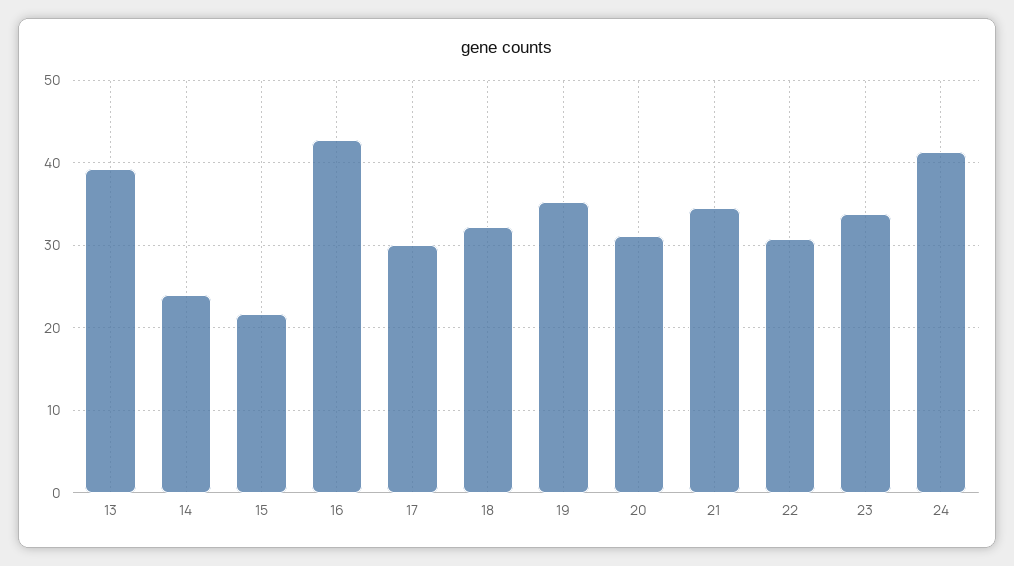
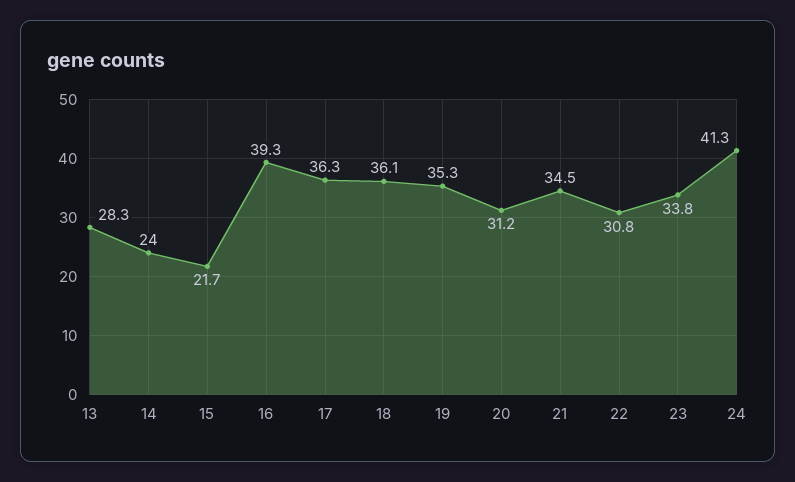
  {
-   "13": 39,
+   "13": 28.3,
    "14": 24,
    "15": 21.7,
-   "16": 43,
+   "16": 39.3,
-   "17": 30,
+   "17": 36.3,
-   "18": 32,
+   "18": 36.1,
    "19": 35.3,
    "20": 31.2,
    "21": 34.5,
    "22": 30.8,
    "23": 33.8,
    "24": 41.3
  }

